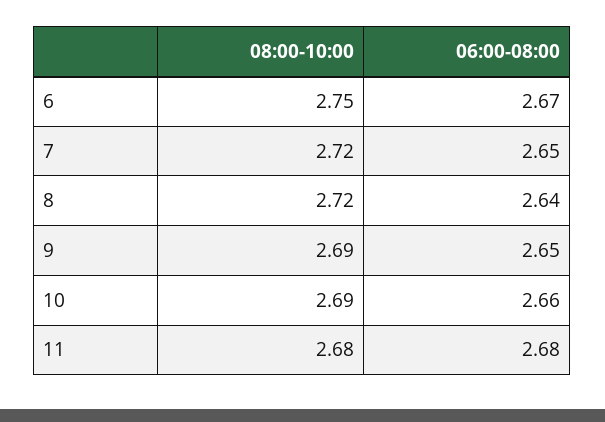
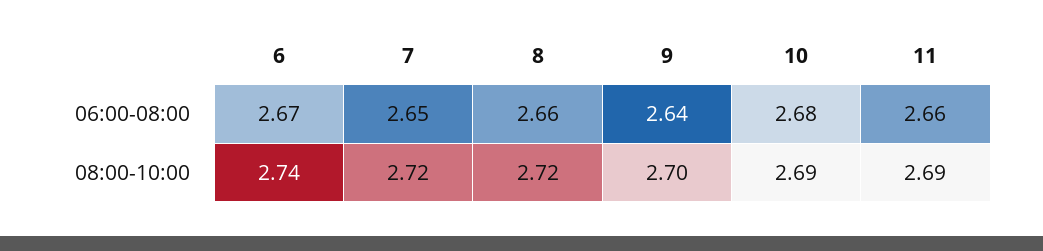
  {
    "08:00-10:00": {
-     "6": 2.75,
+     "6": 2.74,
      "7": 2.72,
      "8": 2.72,
-     "9": 2.69,
+     "9": 2.7,
      "10": 2.69,
-     "11": 2.68
+     "11": 2.69
    },
    "06:00-08:00": {
      "6": 2.67,
      "7": 2.65,
-     "8": 2.64,
+     "8": 2.66,
-     "9": 2.65,
+     "9": 2.64,
-     "10": 2.66,
+     "10": 2.68,
-     "11": 2.68
+     "11": 2.66
    }
  }

